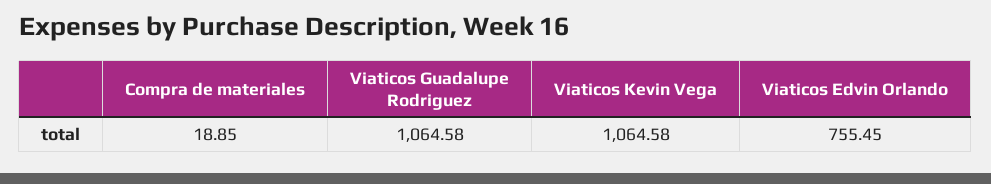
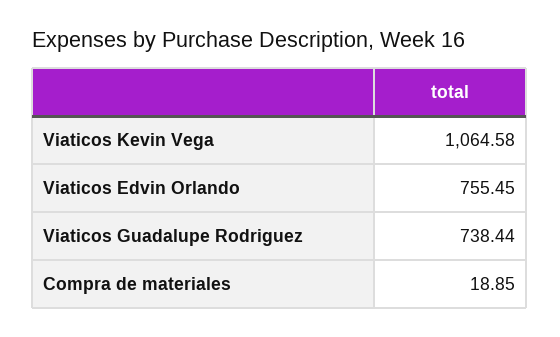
  {
    "Compra de materiales": 18.85,
-   "Viaticos Guadalupe Rodriguez": 1064.58,
+   "Viaticos Guadalupe Rodriguez": 738.44,
    "Viaticos Kevin Vega": 1064.58,
    "Viaticos Edvin Orlando": 755.45
  }

